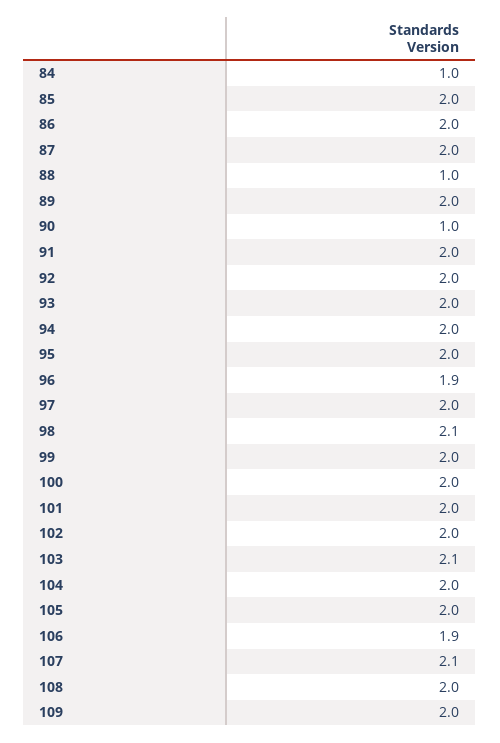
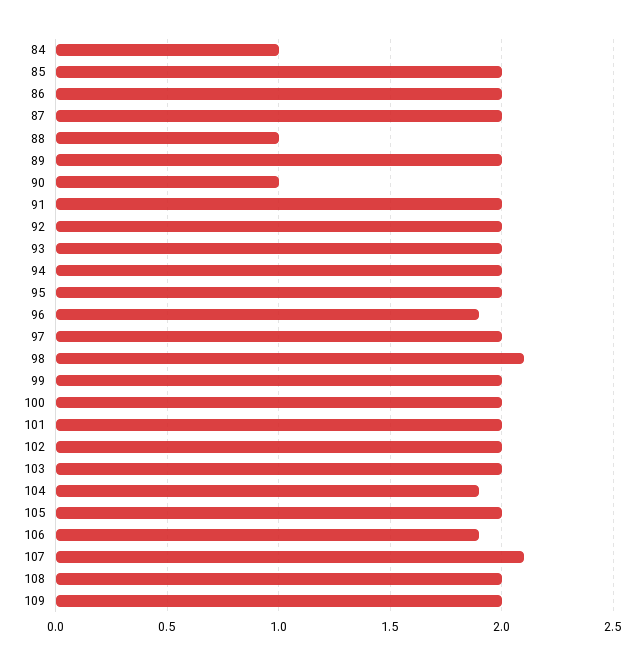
  {
    "84": 1,
    "85": 2,
    "86": 2,
    "87": 2,
    "88": 1,
    "89": 2,
    "90": 1,
    "91": 2,
    "92": 2,
    "93": 2,
    "94": 2,
    "95": 2,
    "96": 1.9,
    "97": 2,
    "98": 2.1,
    "99": 2,
    "100": 2,
    "101": 2,
    "102": 2,
-   "103": 2.1,
+   "103": 2,
-   "104": 2,
+   "104": 1.9,
    "105": 2,
    "106": 1.9,
    "107": 2.1,
    "108": 2,
    "109": 2
  }

